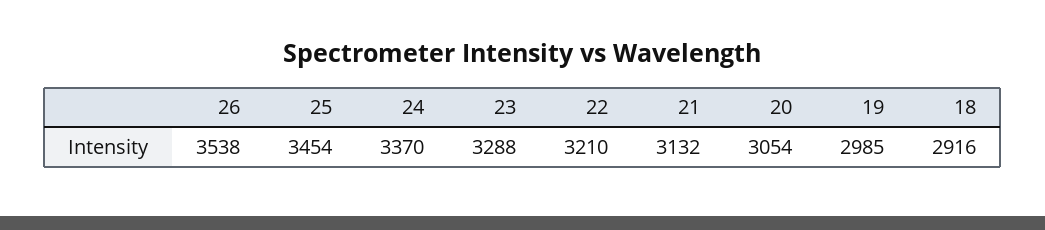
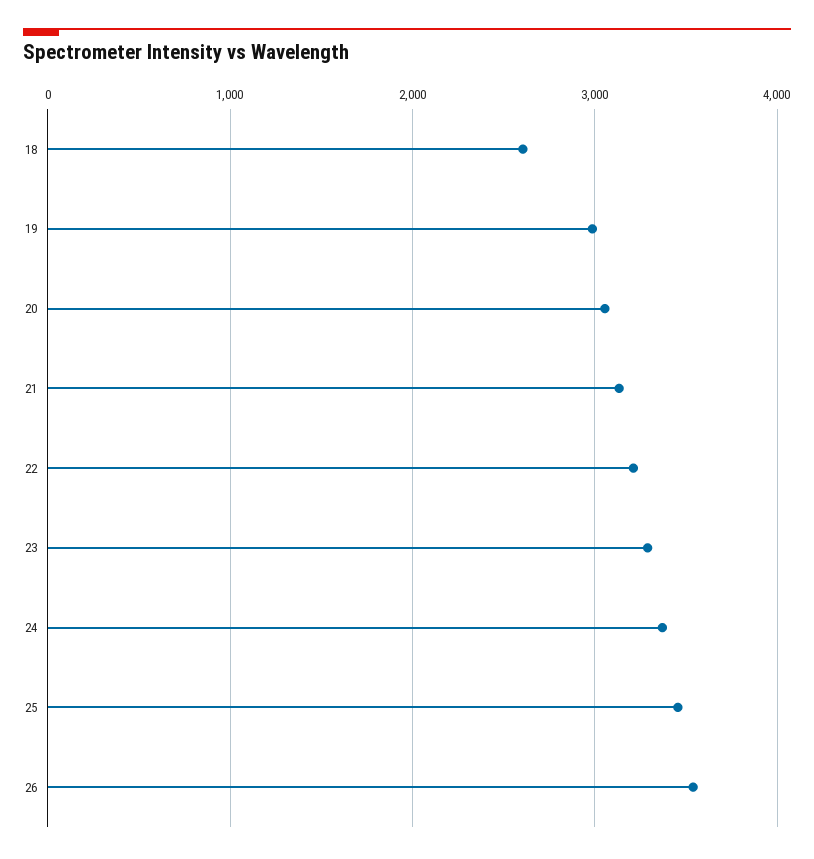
  {
    "26": 3538,
    "25": 3454,
    "24": 3370,
    "23": 3288,
    "22": 3210,
    "21": 3132,
    "20": 3054,
    "19": 2985,
-   "18": 2916
+   "18": 2600
  }

